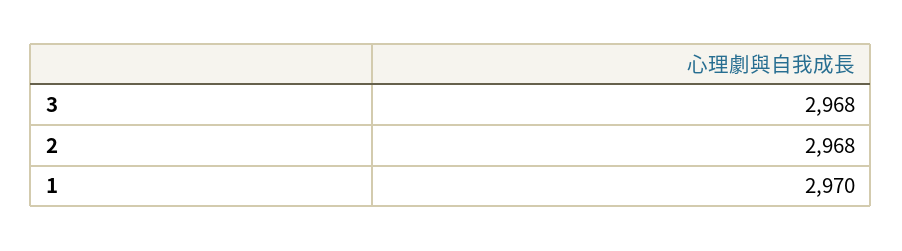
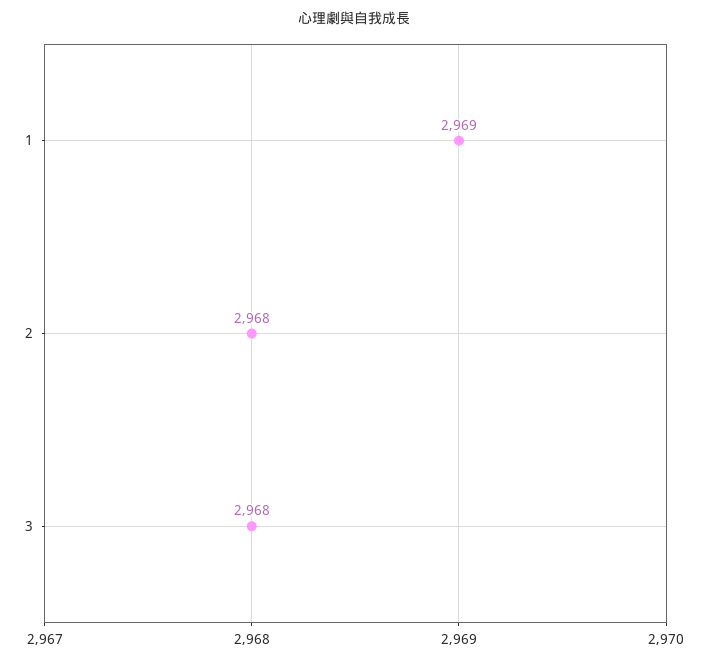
  {
    "3": 2968,
    "2": 2968,
-   "1": 2970
+   "1": 2969
  }

